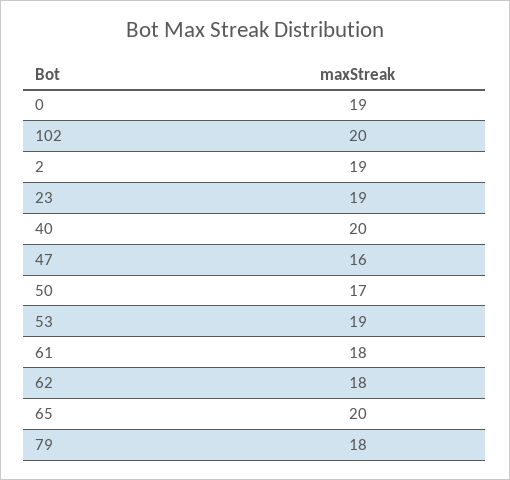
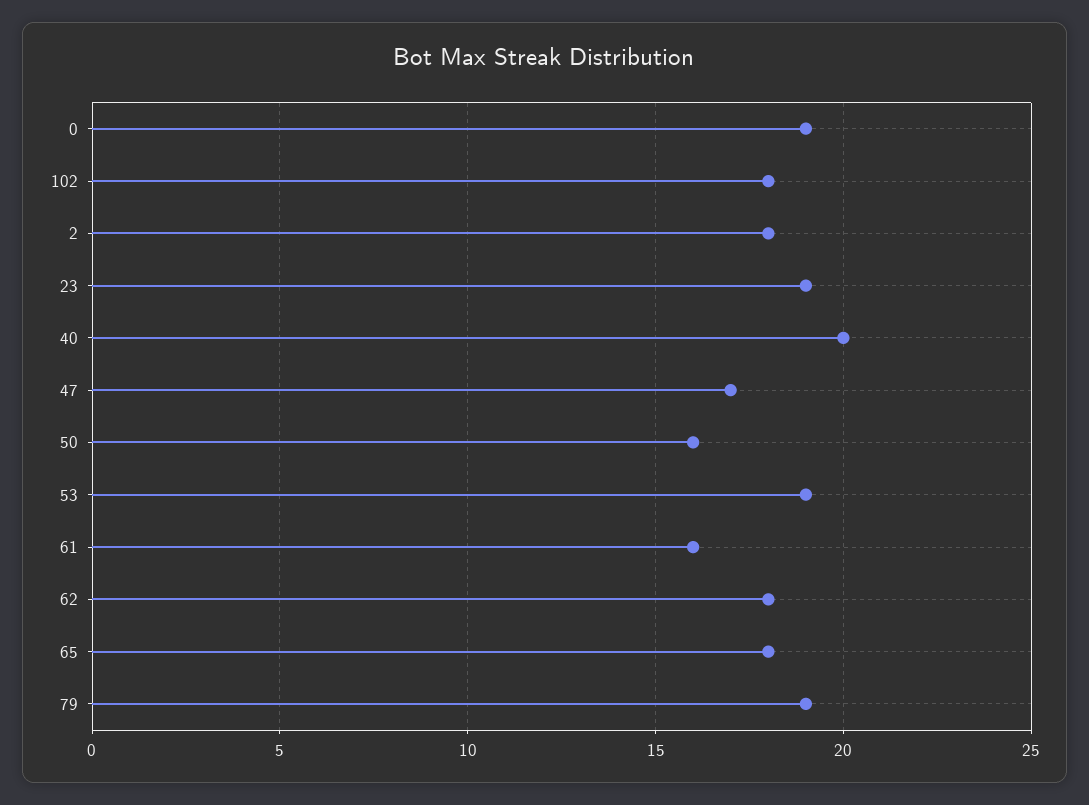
  {
    "0": 19,
-   "102": 20,
+   "102": 18,
-   "2": 19,
+   "2": 18,
    "23": 19,
    "40": 20,
-   "47": 16,
+   "47": 17,
-   "50": 17,
+   "50": 16,
    "53": 19,
-   "61": 18,
+   "61": 16,
    "62": 18,
-   "65": 20,
+   "65": 18,
-   "79": 18
+   "79": 19
  }

